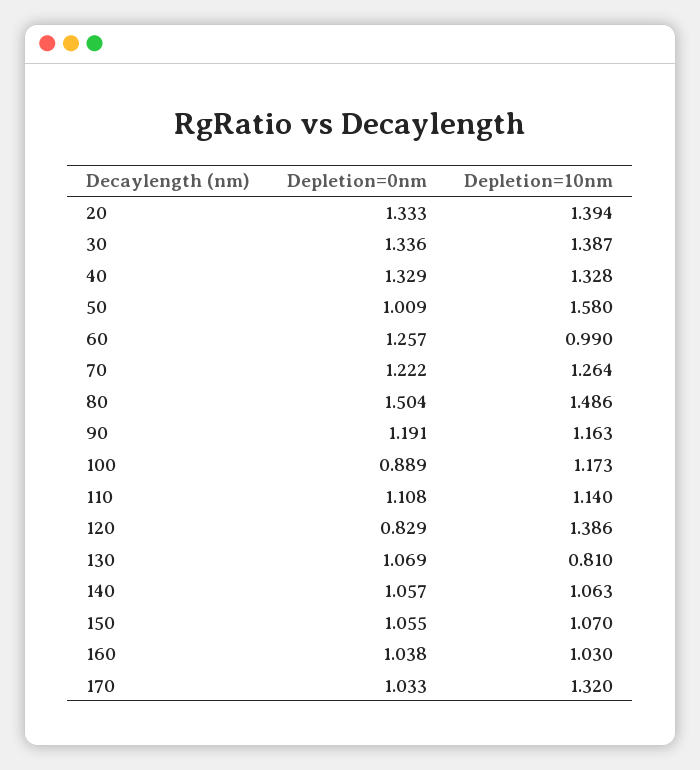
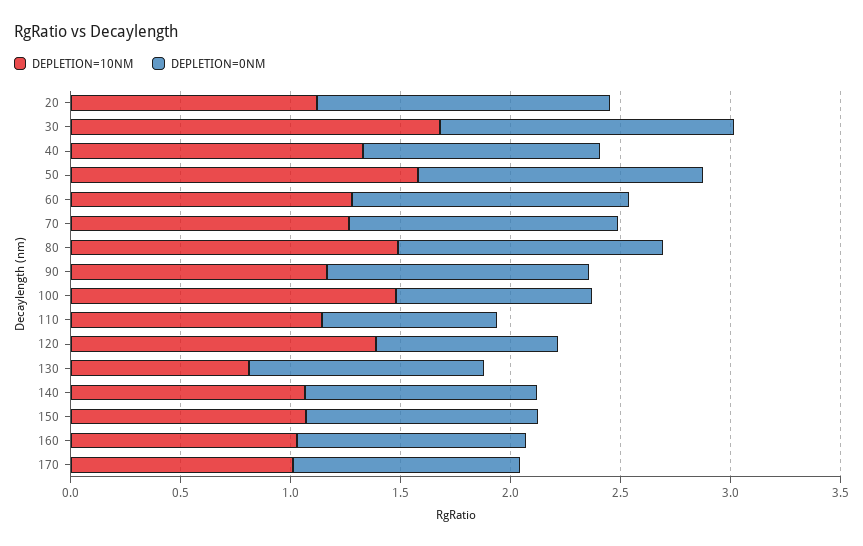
  {
    "Depletion=0nm": {
      "20": 1.333,
      "30": 1.336,
-     "40": 1.329,
+     "40": 1.1,
-     "50": 1.009,
+     "50": 1.3,
      "60": 1.257,
      "70": 1.222,
-     "80": 1.504,
+     "80": 1.2,
      "90": 1.191,
      "100": 0.889,
-     "110": 1.108,
+     "110": 0.8,
      "120": 0.829,
      "130": 1.069,
      "140": 1.057,
      "150": 1.055,
      "160": 1.038,
      "170": 1.033
    },
    "Depletion=10nm": {
-     "20": 1.394,
+     "20": 1.1,
-     "30": 1.387,
+     "30": 1.7,
      "40": 1.328,
      "50": 1.58,
-     "60": 0.99,
+     "60": 1.3,
      "70": 1.264,
      "80": 1.486,
      "90": 1.163,
-     "100": 1.173,
+     "100": 1.5,
      "110": 1.14,
      "120": 1.386,
      "130": 0.81,
      "140": 1.063,
      "150": 1.07,
      "160": 1.03,
-     "170": 1.32
+     "170": 1
    }
  }

